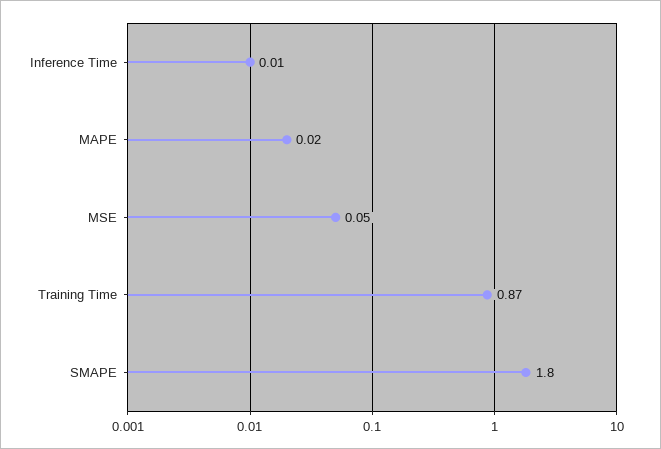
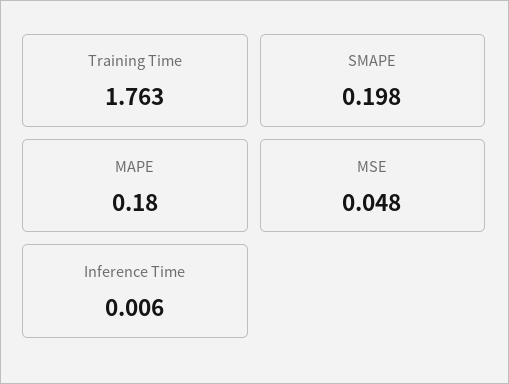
  {
    "Inference Time": 0.006,
-   "MAPE": 0.02,
+   "MAPE": 0.18,
    "MSE": 0.048,
-   "Training Time": 0.87,
+   "Training Time": 1.763,
-   "SMAPE": 1.8
+   "SMAPE": 0.198
  }

